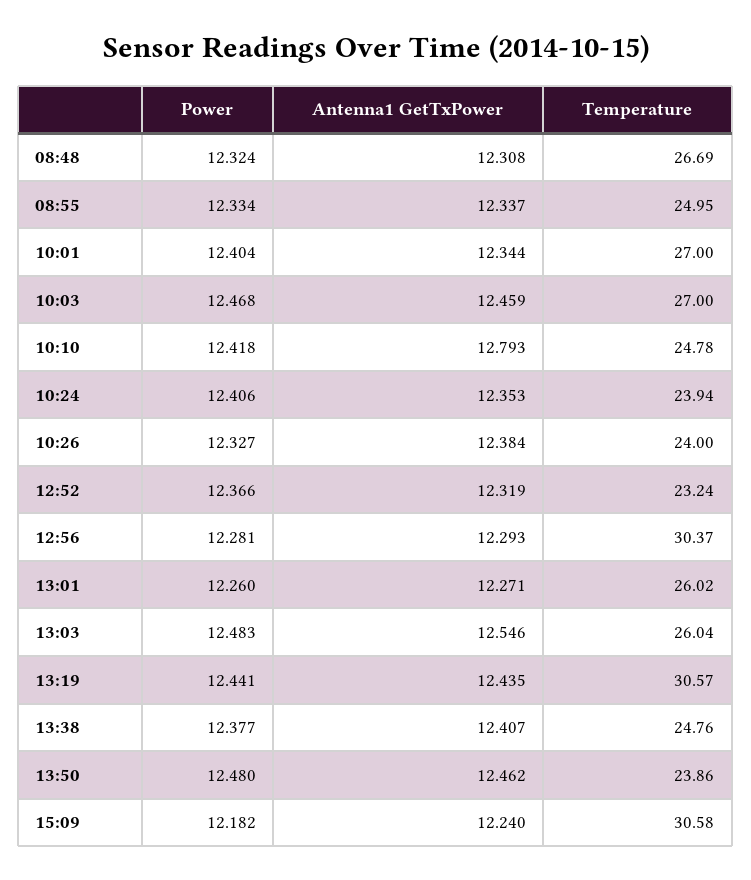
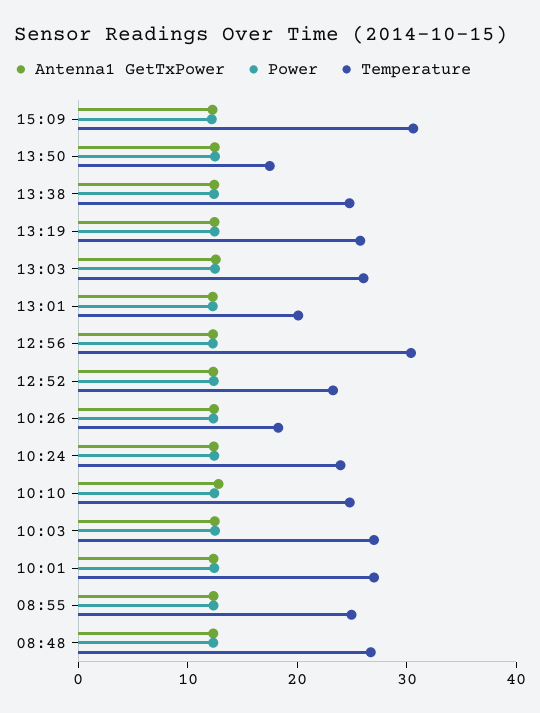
  {
    "Power": {
      "08:48": 12.324,
      "08:55": 12.334,
      "10:01": 12.404,
      "10:03": 12.468,
      "10:10": 12.418,
      "10:24": 12.406,
      "10:26": 12.327,
      "12:52": 12.366,
      "12:56": 12.281,
      "13:01": 12.26,
      "13:03": 12.483,
      "13:19": 12.441,
      "13:38": 12.377,
      "13:50": 12.48,
      "15:09": 12.182
    },
    "Antenna1 GetTxPower": {
      "08:48": 12.308,
      "08:55": 12.337,
      "10:01": 12.344,
      "10:03": 12.459,
      "10:10": 12.793,
      "10:24": 12.353,
      "10:26": 12.384,
      "12:52": 12.319,
      "12:56": 12.293,
      "13:01": 12.271,
      "13:03": 12.546,
      "13:19": 12.435,
      "13:38": 12.407,
      "13:50": 12.462,
      "15:09": 12.24
    },
    "Temperature": {
      "08:48": 26.69,
      "08:55": 24.95,
      "10:01": 27,
      "10:03": 27,
      "10:10": 24.78,
      "10:24": 23.94,
-     "10:26": 24,
+     "10:26": 18,
      "12:52": 23.24,
      "12:56": 30.37,
-     "13:01": 26.02,
+     "13:01": 20,
      "13:03": 26.04,
-     "13:19": 30.57,
+     "13:19": 26,
      "13:38": 24.76,
-     "13:50": 23.86,
+     "13:50": 18,
      "15:09": 30.58
    }
  }

